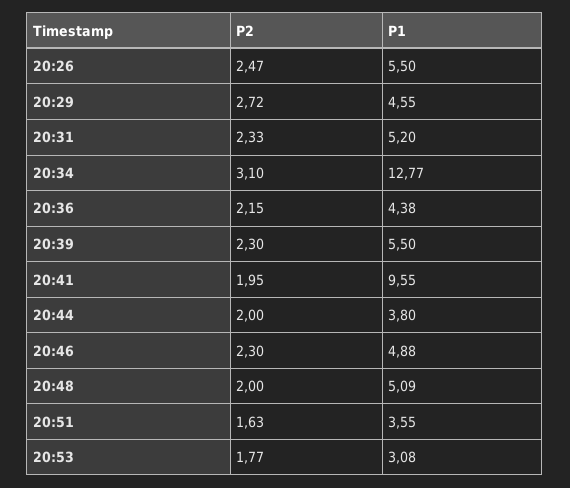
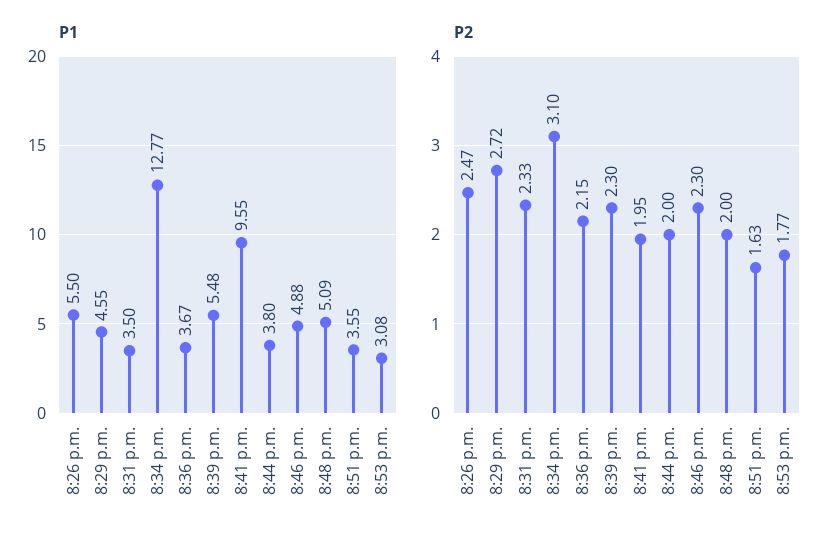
  {
    "P2": {
      "20:26": 2.47,
      "20:29": 2.72,
      "20:31": 2.33,
      "20:34": 3.1,
      "20:36": 2.15,
      "20:39": 2.3,
      "20:41": 1.95,
      "20:44": 2,
      "20:46": 2.3,
      "20:48": 2,
      "20:51": 1.63,
      "20:53": 1.77
    },
    "P1": {
      "20:26": 5.5,
      "20:29": 4.55,
-     "20:31": 5.2,
+     "20:31": 3.5,
      "20:34": 12.77,
-     "20:36": 4.38,
+     "20:36": 3.67,
-     "20:39": 5.5,
+     "20:39": 5.48,
      "20:41": 9.55,
      "20:44": 3.8,
      "20:46": 4.88,
      "20:48": 5.09,
      "20:51": 3.55,
      "20:53": 3.08
    }
  }

